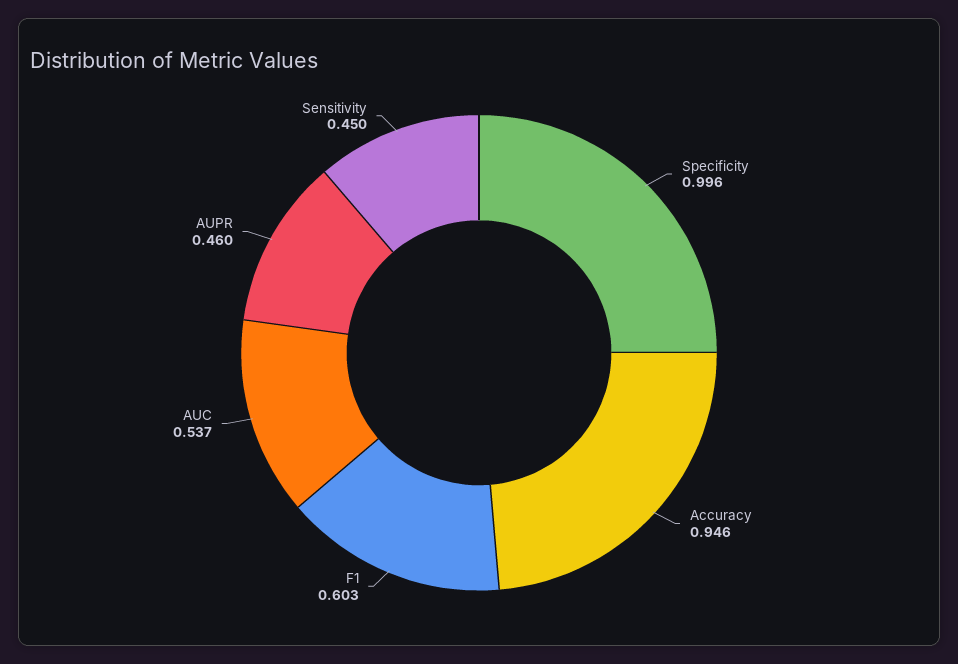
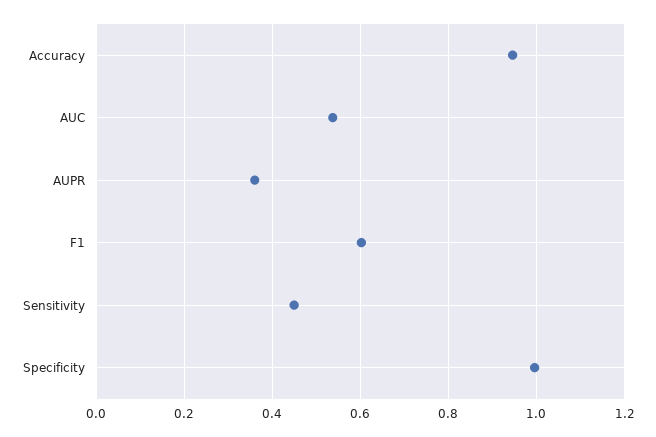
  {
    "Specificity": 0.996,
    "Accuracy": 0.946,
    "F1": 0.603,
    "AUC": 0.537,
-   "AUPR": 0.46,
+   "AUPR": 0.36,
    "Sensitivity": 0.45
  }

